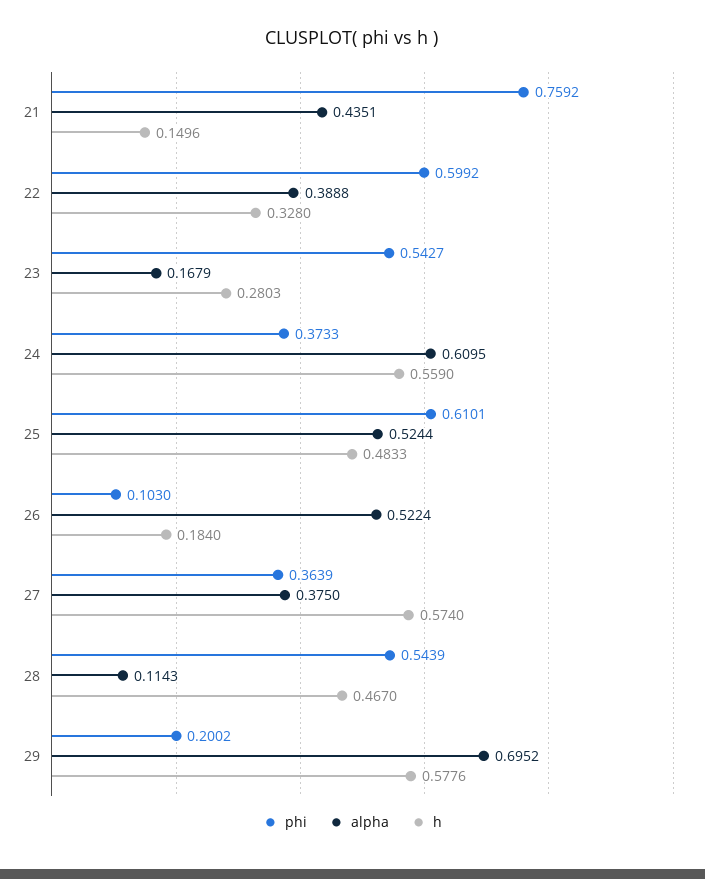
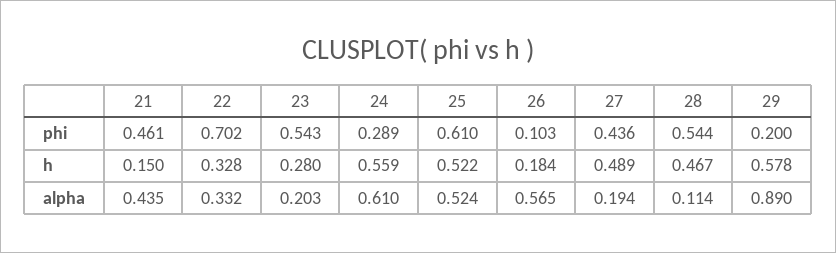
  {
    "phi": {
-     "21": 0.7592,
+     "21": 0.461,
-     "22": 0.5992,
+     "22": 0.702,
      "23": 0.5427,
-     "24": 0.3733,
+     "24": 0.289,
      "25": 0.6101,
      "26": 0.103,
-     "27": 0.3639,
+     "27": 0.436,
      "28": 0.5439,
      "29": 0.2002
    },
    "alpha": {
      "21": 0.4351,
-     "22": 0.3888,
+     "22": 0.332,
-     "23": 0.1679,
+     "23": 0.203,
      "24": 0.6095,
      "25": 0.5244,
-     "26": 0.5224,
+     "26": 0.565,
-     "27": 0.375,
+     "27": 0.194,
      "28": 0.1143,
-     "29": 0.6952
+     "29": 0.89
    },
    "h": {
      "21": 0.1496,
      "22": 0.328,
      "23": 0.2803,
      "24": 0.559,
-     "25": 0.4833,
+     "25": 0.522,
      "26": 0.184,
-     "27": 0.574,
+     "27": 0.489,
      "28": 0.467,
      "29": 0.5776
    }
  }

